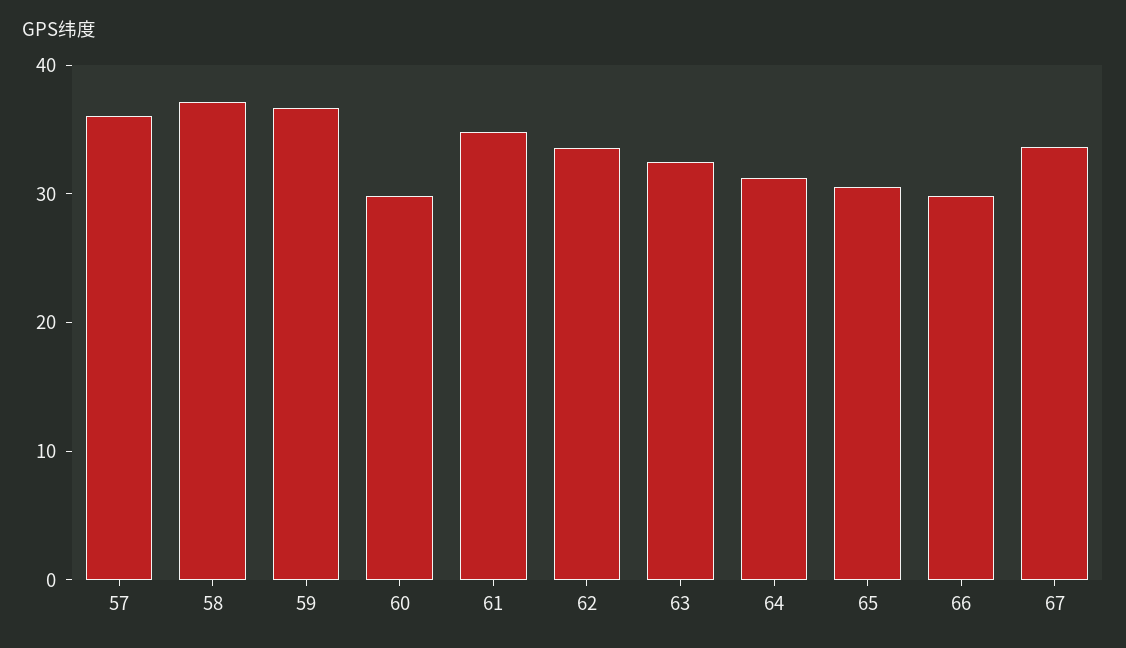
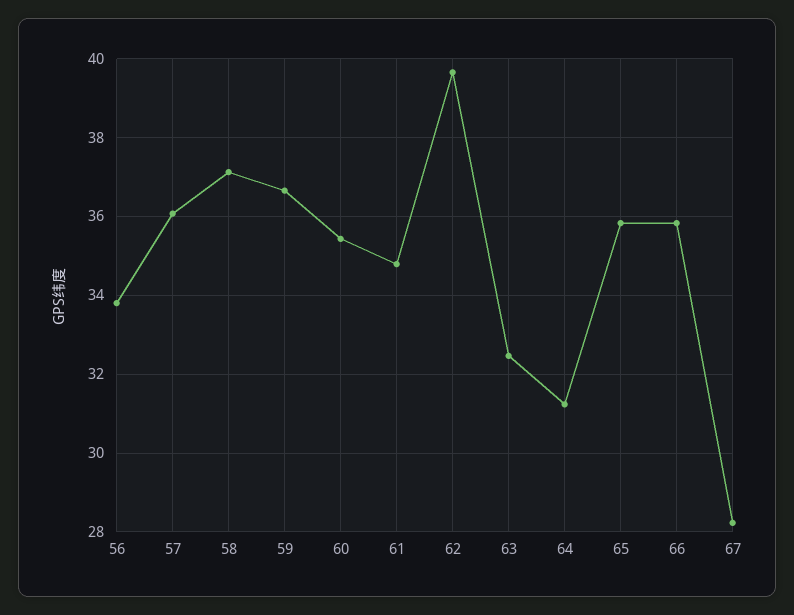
  {
    "57": 36,
    "58": 37.2,
    "59": 36.6,
-   "60": 30,
+   "60": 35.4,
    "61": 34.8,
-   "62": 34,
+   "62": 39.6,
    "63": 32.4,
    "64": 31.2,
-   "65": 30,
+   "65": 35.8,
-   "66": 30,
+   "66": 35.8,
-   "67": 34
+   "67": 28.2,
+   "56": 33.8
  }

